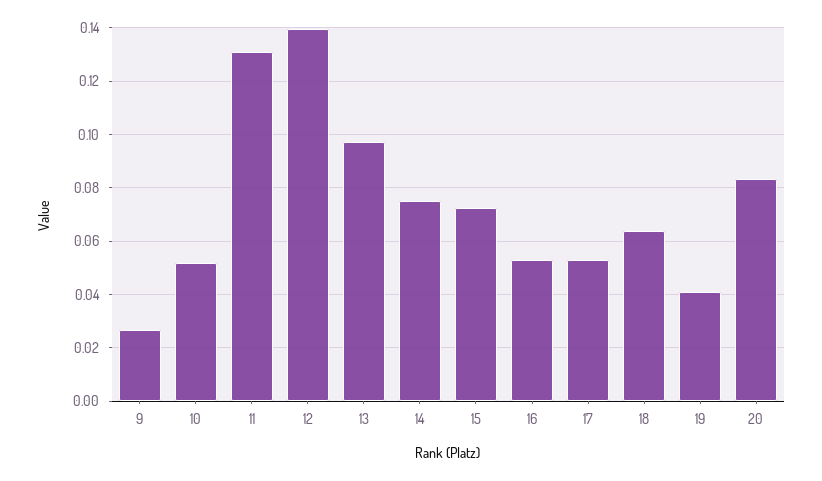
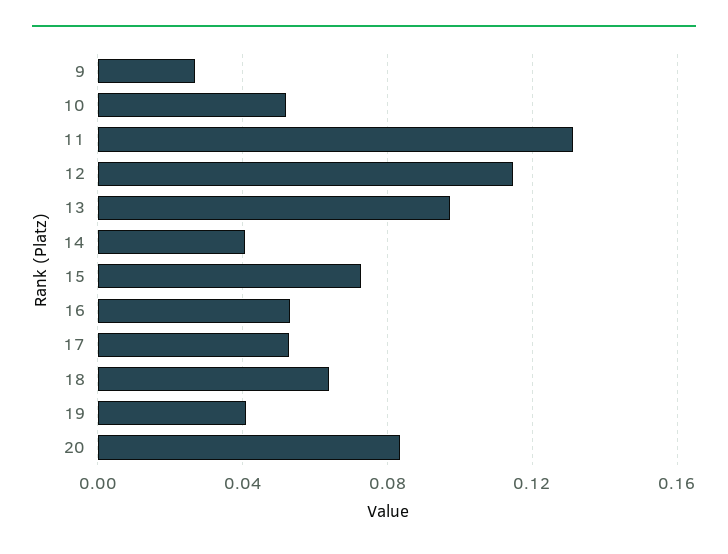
  {
    "9": 0.0275,
    "10": 0.0525,
    "11": 0.13,
-   "12": 0.14,
+   "12": 0.115,
    "13": 0.0975,
-   "14": 0.075,
+   "14": 0.04,
    "15": 0.0725,
    "16": 0.0525,
    "17": 0.0525,
    "18": 0.0625,
    "19": 0.04,
    "20": 0.0825
  }

